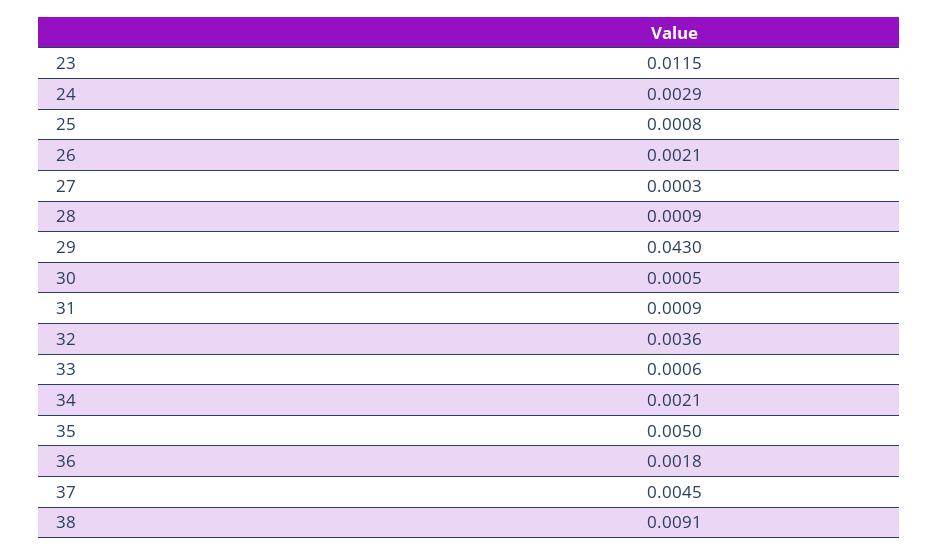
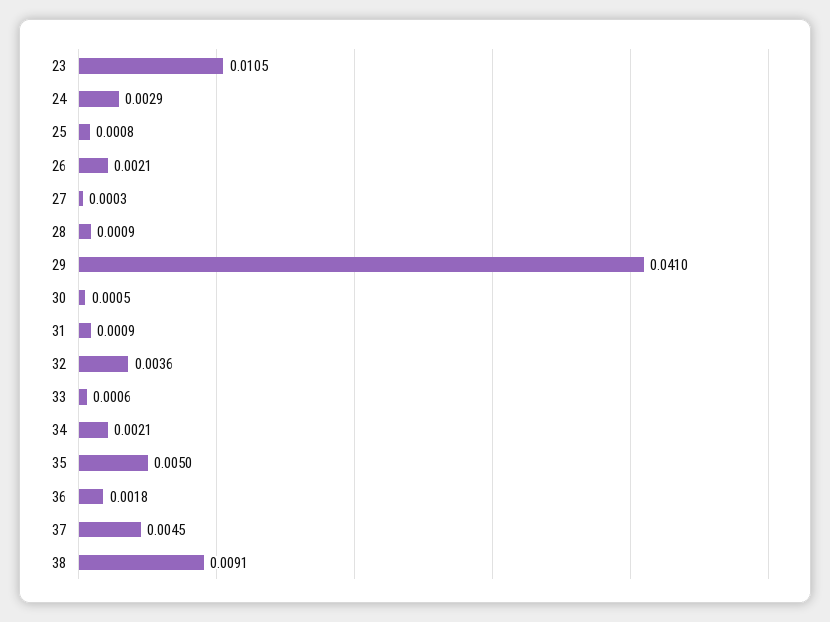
  {
-   "23": 0.0115,
+   "23": 0.0105,
    "24": 0.0029,
    "25": 0.0008,
    "26": 0.0021,
    "27": 0.0003,
    "28": 0.0009,
-   "29": 0.043,
+   "29": 0.041,
    "30": 0.0005,
    "31": 0.0009,
    "32": 0.0036,
    "33": 0.0006,
    "34": 0.0021,
    "35": 0.005,
    "36": 0.0018,
    "37": 0.0045,
    "38": 0.0091
  }

